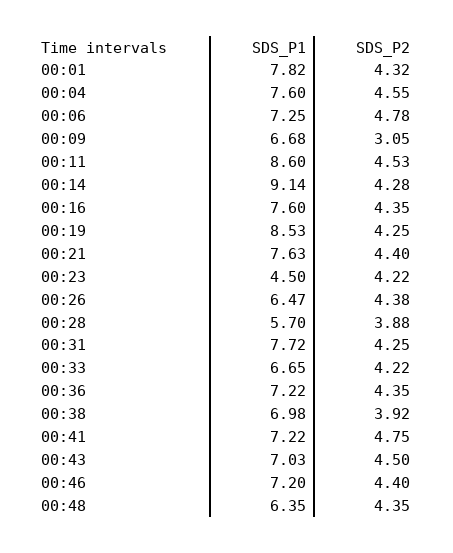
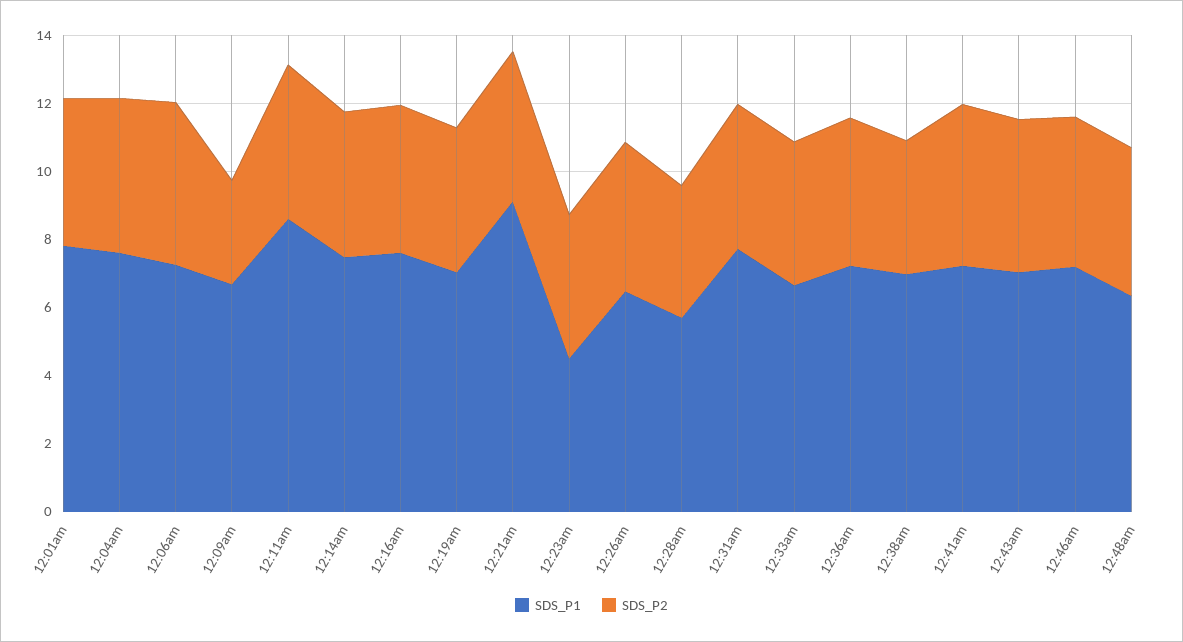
  {
    "SDS_P1": {
      "00:01": 7.82,
      "00:04": 7.6,
      "00:06": 7.25,
      "00:09": 6.68,
      "00:11": 8.6,
-     "00:14": 9.14,
+     "00:14": 7.5,
      "00:16": 7.6,
-     "00:19": 8.53,
+     "00:19": 7,
-     "00:21": 7.63,
+     "00:21": 9,
      "00:23": 4.5,
      "00:26": 6.47,
      "00:28": 5.7,
      "00:31": 7.72,
      "00:33": 6.65,
      "00:36": 7.22,
      "00:38": 6.98,
      "00:41": 7.22,
      "00:43": 7.03,
      "00:46": 7.2,
      "00:48": 6.35
    },
    "SDS_P2": {
      "00:01": 4.32,
      "00:04": 4.55,
      "00:06": 4.78,
      "00:09": 3.05,
      "00:11": 4.53,
      "00:14": 4.28,
      "00:16": 4.35,
      "00:19": 4.25,
      "00:21": 4.4,
      "00:23": 4.22,
      "00:26": 4.38,
      "00:28": 3.88,
      "00:31": 4.25,
      "00:33": 4.22,
      "00:36": 4.35,
      "00:38": 3.92,
      "00:41": 4.75,
      "00:43": 4.5,
      "00:46": 4.4,
      "00:48": 4.35
    }
  }

